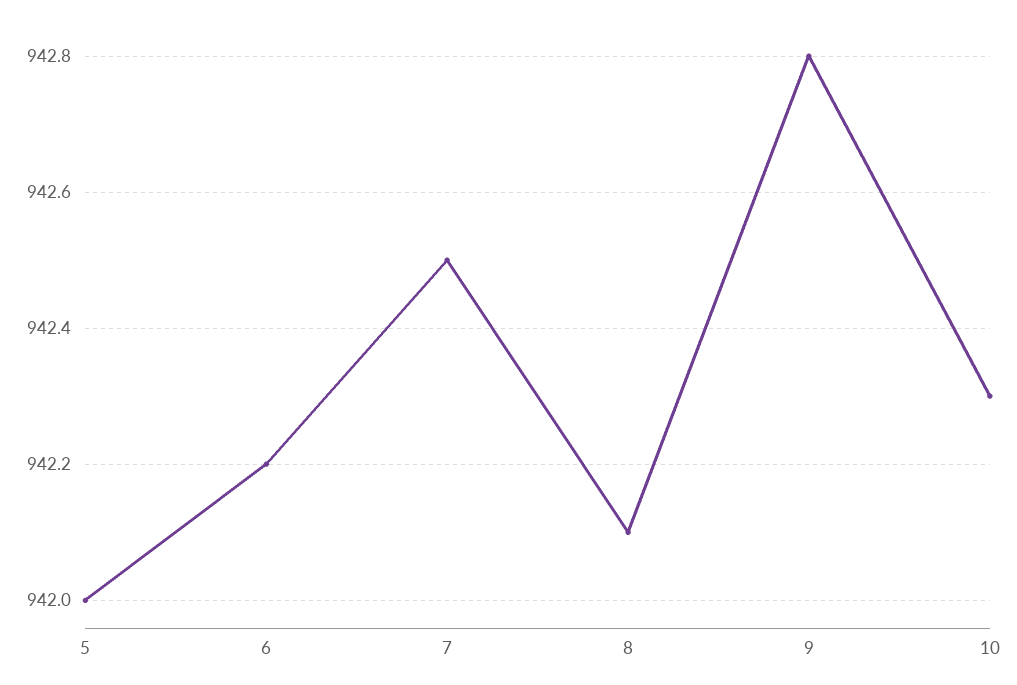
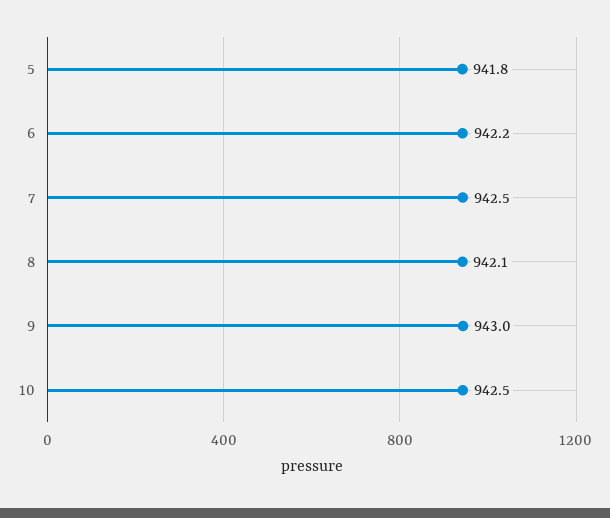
  {
-   "5": 942,
+   "5": 941.8,
    "6": 942.2,
    "7": 942.5,
    "8": 942.1,
-   "9": 942.8,
+   "9": 943,
-   "10": 942.3
+   "10": 942.5
  }

